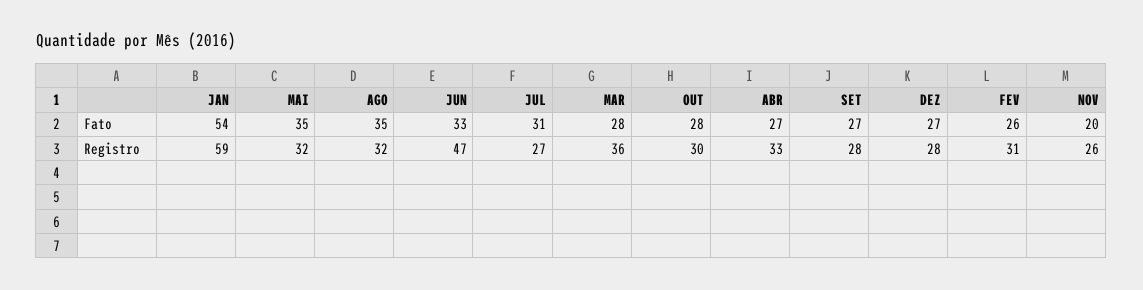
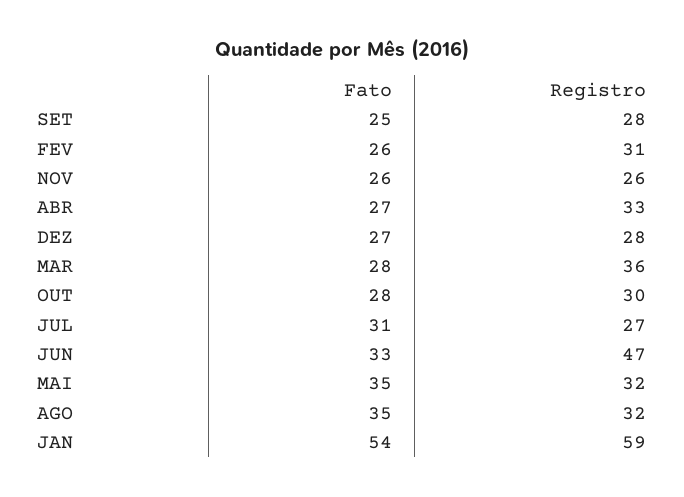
  {
    "JAN": {
      "Fato": 54,
      "Registro": 59
    },
    "MAI": {
      "Fato": 35,
      "Registro": 32
    },
    "AGO": {
      "Fato": 35,
      "Registro": 32
    },
    "JUN": {
      "Fato": 33,
      "Registro": 47
    },
    "JUL": {
      "Fato": 31,
      "Registro": 27
    },
    "MAR": {
      "Fato": 28,
      "Registro": 36
    },
    "OUT": {
      "Fato": 28,
      "Registro": 30
    },
    "ABR": {
      "Fato": 27,
      "Registro": 33
    },
    "SET": {
-     "Fato": 27,
+     "Fato": 25,
      "Registro": 28
    },
    "DEZ": {
      "Fato": 27,
      "Registro": 28
    },
    "FEV": {
      "Fato": 26,
      "Registro": 31
    },
    "NOV": {
-     "Fato": 20,
+     "Fato": 26,
      "Registro": 26
    }
  }

